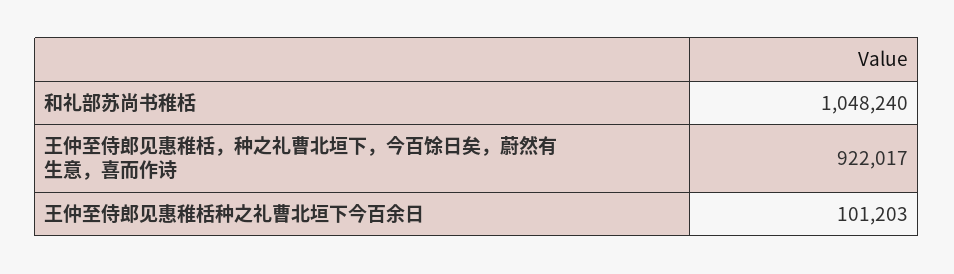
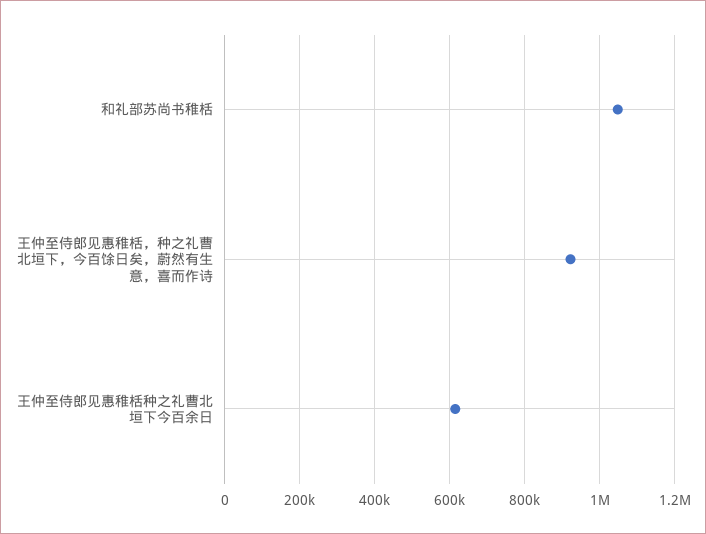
  {
    "和礼部苏尚书稚栝": 1048240,
    "王仲至侍郎见惠稚栝，种之礼曹北垣下，今百馀日矣，蔚然有生意，喜而作诗": 922017,
-   "王仲至侍郎见惠稚栝种之礼曹北垣下今百余日": 101203
+   "王仲至侍郎见惠稚栝种之礼曹北垣下今百余日": 620000
  }

